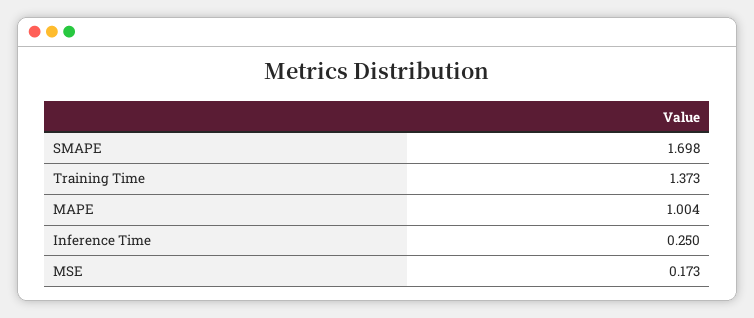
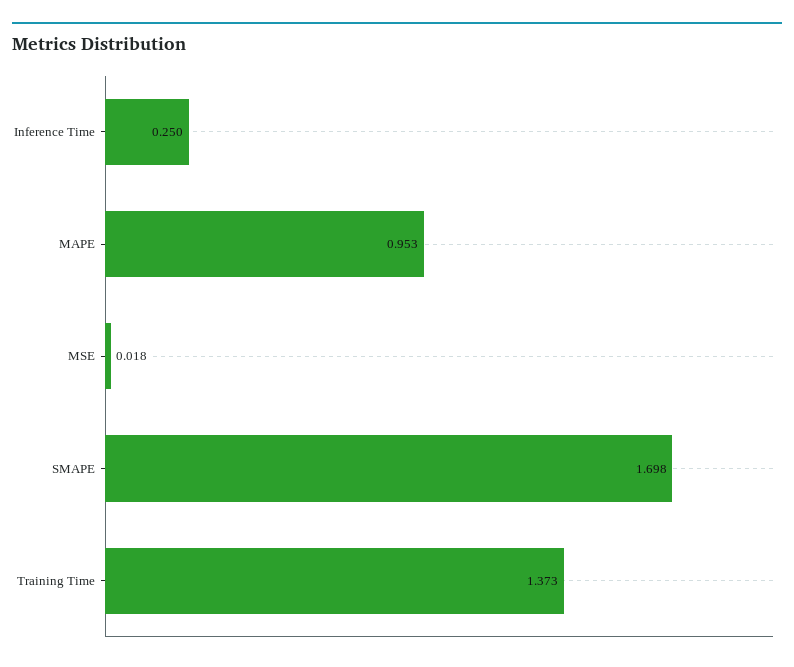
  {
    "SMAPE": 1.698,
    "Training Time": 1.373,
-   "MAPE": 1.004,
+   "MAPE": 0.953,
    "Inference Time": 0.25,
-   "MSE": 0.173
+   "MSE": 0.018
  }

